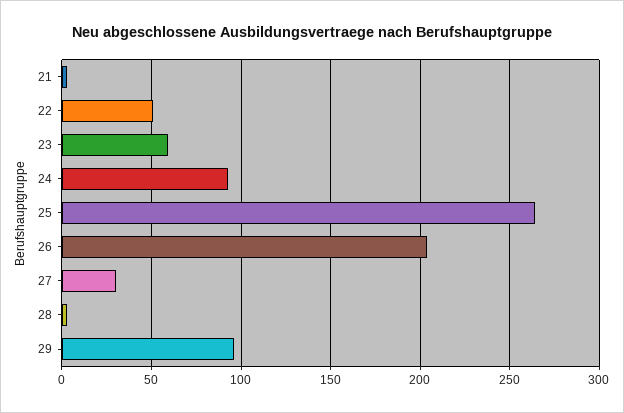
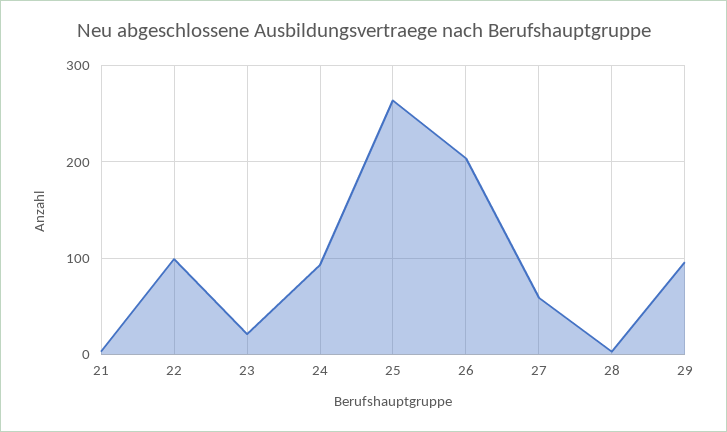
  {
    "21": 5,
-   "22": 50,
+   "22": 100,
-   "23": 60,
+   "23": 20,
    "24": 95,
    "25": 265,
    "26": 205,
-   "27": 30,
+   "27": 60,
    "28": 5,
    "29": 95
  }

